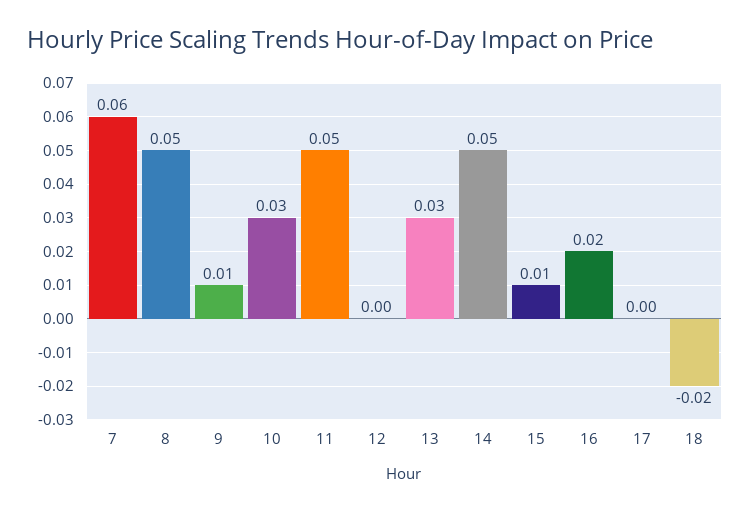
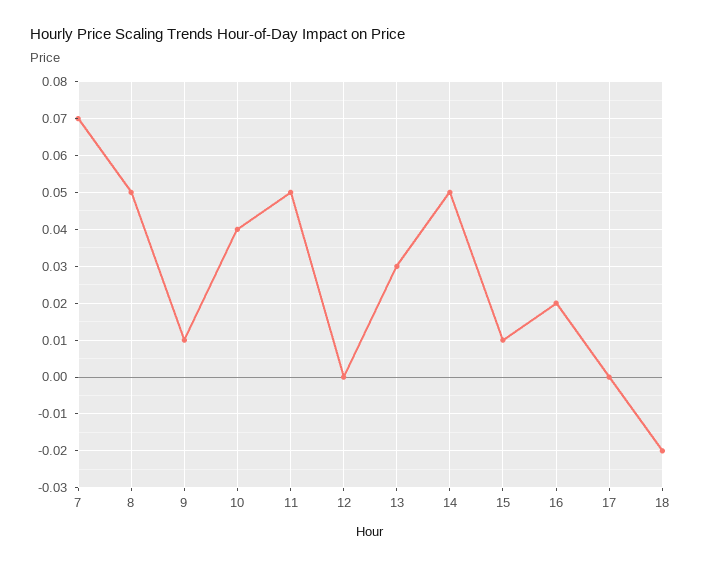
  {
-   "7": 0.06,
+   "7": 0.07,
    "8": 0.05,
    "9": 0.01,
-   "10": 0.03,
+   "10": 0.04,
    "11": 0.05,
    "12": 0,
    "13": 0.03,
    "14": 0.05,
    "15": 0.01,
    "16": 0.02,
    "17": 0,
    "18": -0.02
  }

